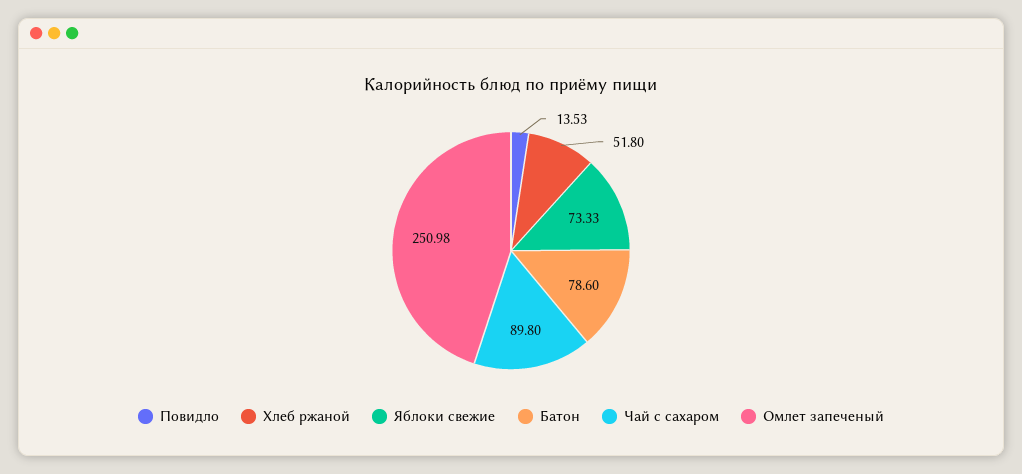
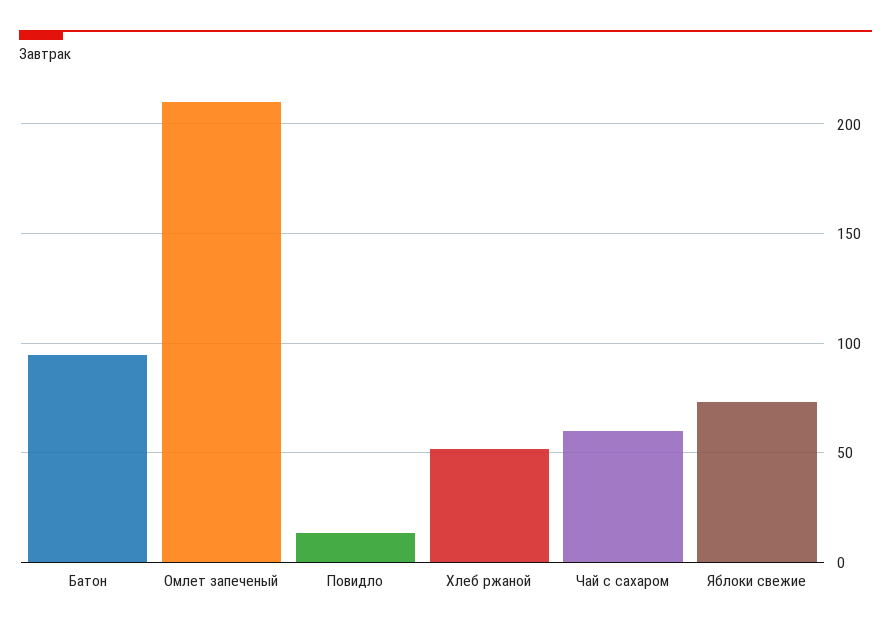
  {
    "Повидло": 13.53,
    "Хлеб ржаной": 51.8,
    "Яблоки свежие": 73.33,
-   "Батон": 78.6,
+   "Батон": 95,
-   "Чай с сахаром": 89.8,
+   "Чай с сахаром": 60,
-   "Омлет запеченый": 250.98
+   "Омлет запеченый": 210
  }

